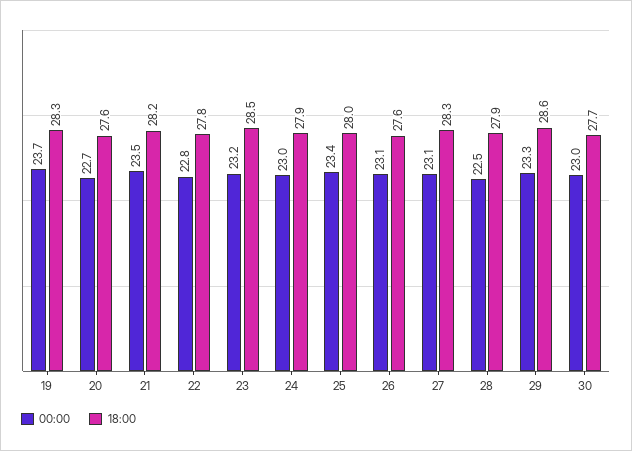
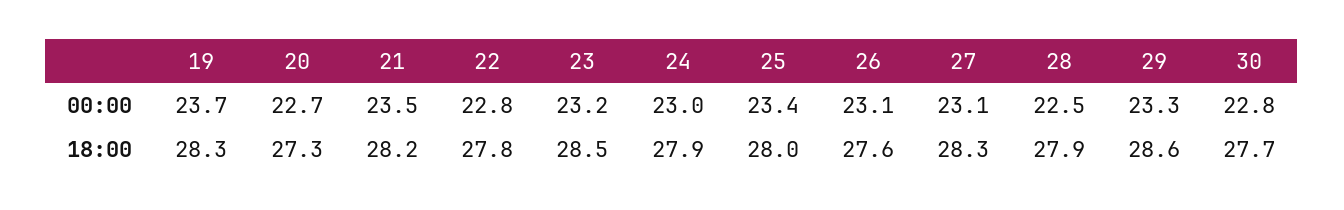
  {
    "00:00": {
      "19": 23.7,
      "20": 22.7,
      "21": 23.5,
      "22": 22.8,
      "23": 23.2,
      "24": 23,
      "25": 23.4,
      "26": 23.1,
      "27": 23.1,
      "28": 22.5,
      "29": 23.3,
-     "30": 23
+     "30": 22.8
    },
    "18:00": {
      "19": 28.3,
-     "20": 27.6,
+     "20": 27.3,
      "21": 28.2,
      "22": 27.8,
      "23": 28.5,
      "24": 27.9,
      "25": 28,
      "26": 27.6,
      "27": 28.3,
      "28": 27.9,
      "29": 28.6,
      "30": 27.7
    }
  }

